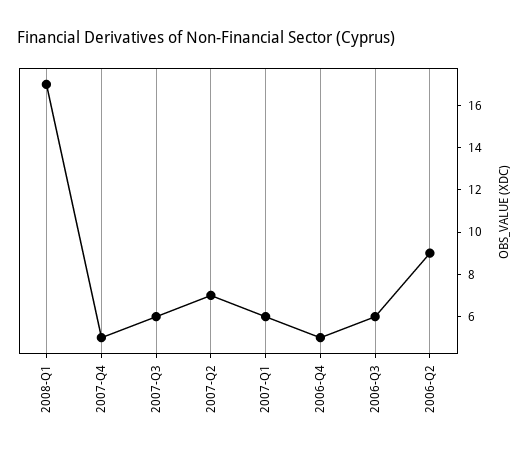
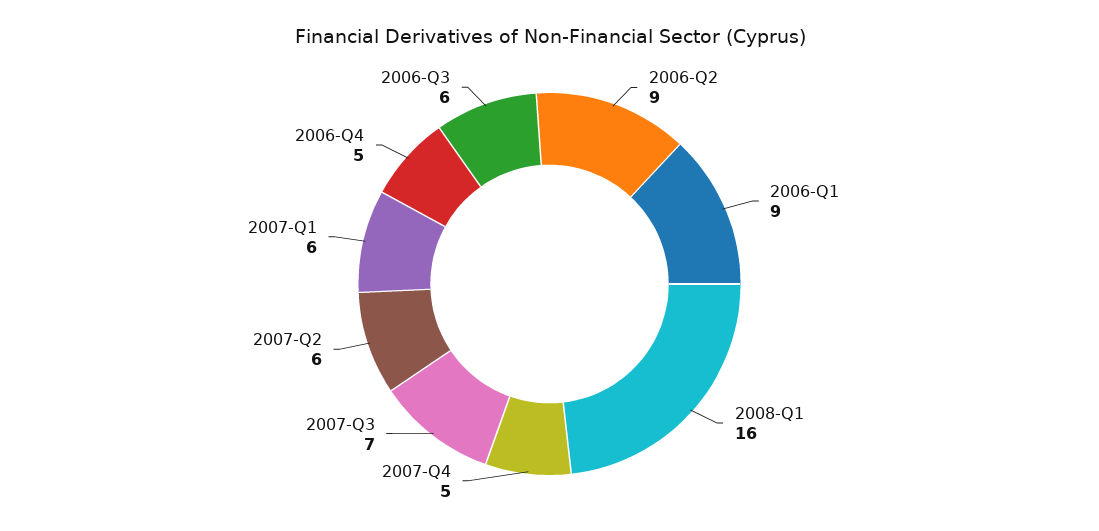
  {
-   "2008-Q1": 17,
+   "2008-Q1": 16,
    "2007-Q4": 5,
-   "2007-Q3": 6,
+   "2007-Q3": 7,
-   "2007-Q2": 7,
+   "2007-Q2": 6,
    "2007-Q1": 6,
    "2006-Q4": 5,
    "2006-Q3": 6,
-   "2006-Q2": 9
+   "2006-Q2": 9,
+   "2006-Q1": 9
  }

